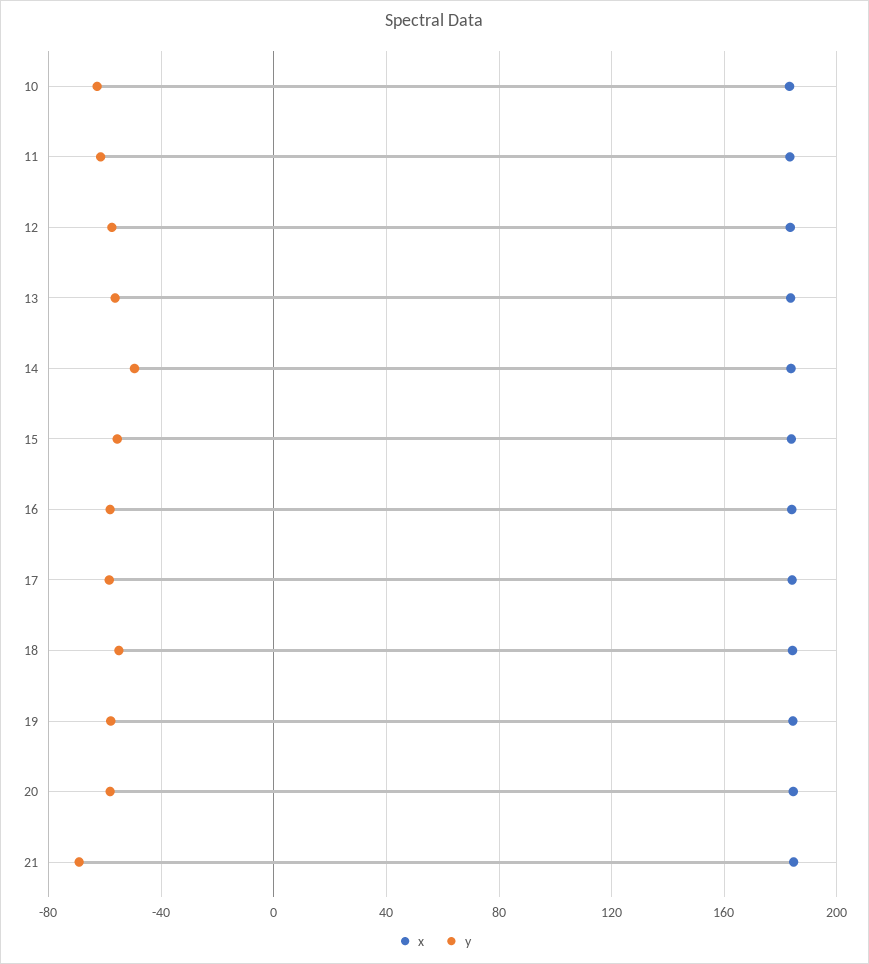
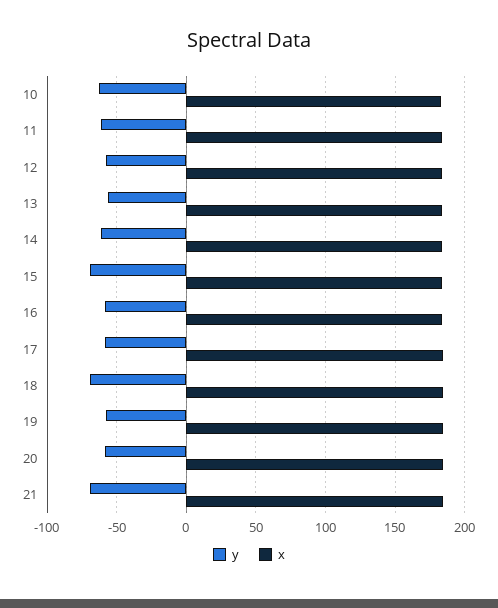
  {
    "x": {
      "10": 185,
      "11": 185,
      "12": 185,
      "13": 185,
      "14": 185,
      "15": 185,
      "16": 185,
      "17": 185,
      "18": 185,
      "19": 185,
      "20": 185,
      "21": 185
    },
    "y": {
      "10": -65,
      "11": -60,
      "12": -55,
      "13": -55,
-     "14": -50,
+     "14": -60,
-     "15": -55,
+     "15": -70,
      "16": -60,
      "17": -60,
-     "18": -55,
+     "18": -70,
      "19": -60,
      "20": -60,
      "21": -70
    }
  }

